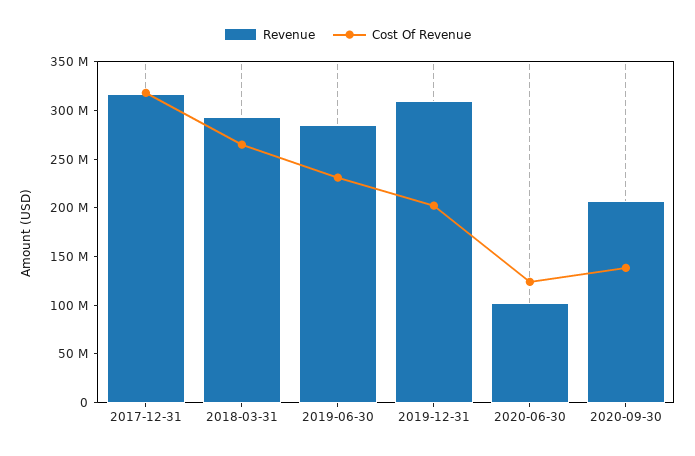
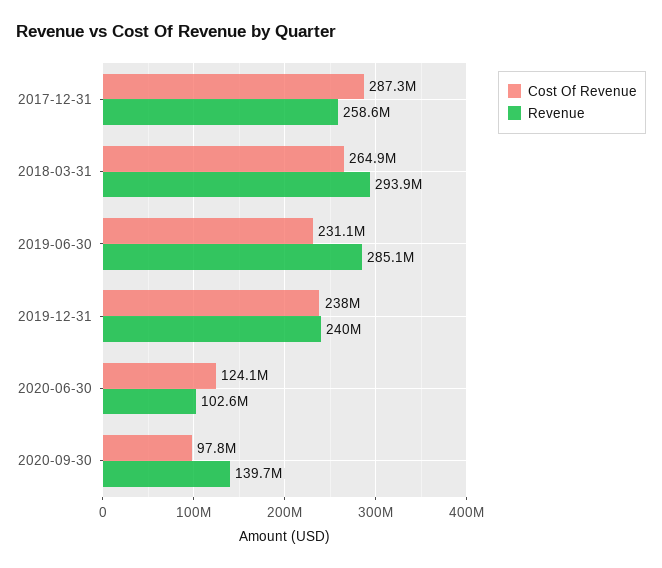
  {
    "Revenue": {
-     "2017-12-31": 320000000,
+     "2017-12-31": 258600000,
      "2018-03-31": 293900000,
      "2019-06-30": 285100000,
-     "2019-12-31": 310000000,
+     "2019-12-31": 240000000,
      "2020-06-30": 102600000,
-     "2020-09-30": 210000000
+     "2020-09-30": 139700000
    },
    "Cost Of Revenue": {
-     "2017-12-31": 320000000,
+     "2017-12-31": 287300000,
      "2018-03-31": 264900000,
      "2019-06-30": 231100000,
-     "2019-12-31": 200000000,
+     "2019-12-31": 238000000,
      "2020-06-30": 124100000,
-     "2020-09-30": 140000000
+     "2020-09-30": 97800000
    }
  }

